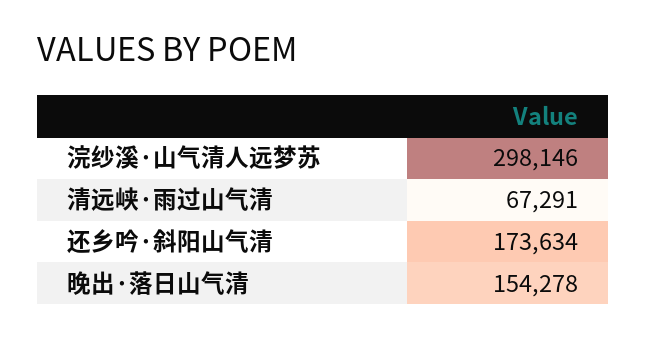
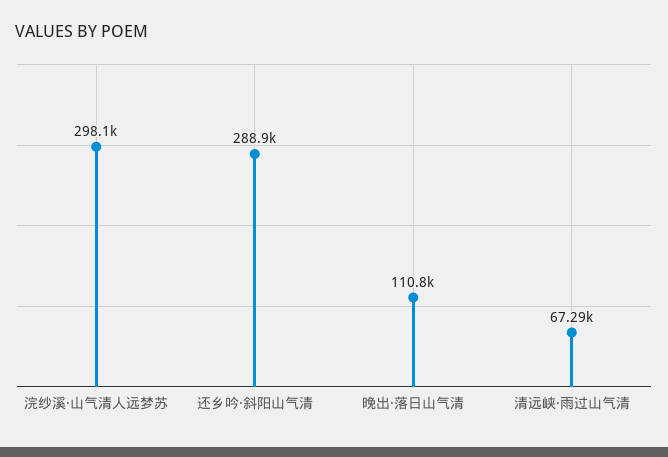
  {
    "浣纱溪·山气清人远梦苏": 298146,
    "清远峡·雨过山气清": 67291,
-   "还乡吟·斜阳山气清": 173634,
+   "还乡吟·斜阳山气清": 288900,
-   "晚出·落日山气清": 154278
+   "晚出·落日山气清": 110800
  }

